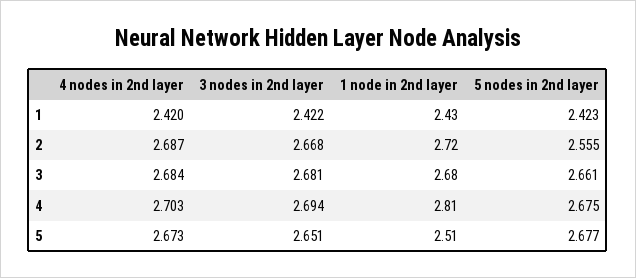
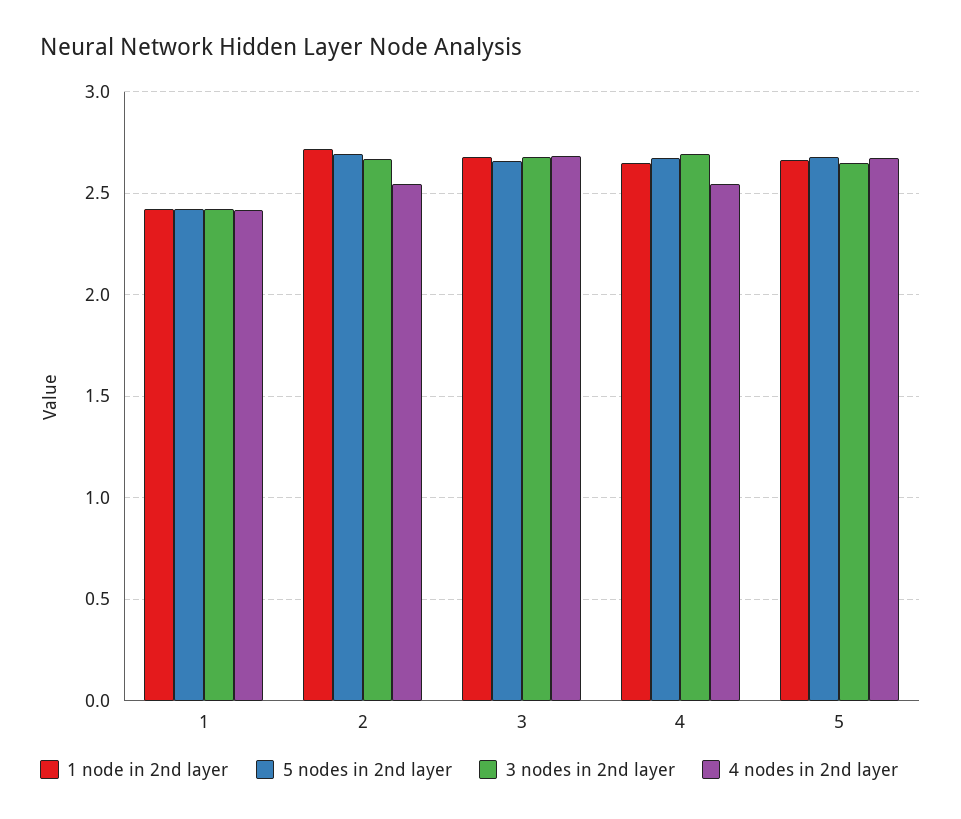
  {
    "4 nodes in 2nd layer": {
      "1": 2.42,
-     "2": 2.687,
+     "2": 2.55,
      "3": 2.684,
-     "4": 2.703,
+     "4": 2.55,
      "5": 2.673
    },
    "3 nodes in 2nd layer": {
      "1": 2.422,
      "2": 2.668,
      "3": 2.681,
      "4": 2.694,
      "5": 2.651
    },
    "1 node in 2nd layer": {
      "1": 2.43,
      "2": 2.72,
      "3": 2.68,
-     "4": 2.81,
+     "4": 2.65,
-     "5": 2.51
+     "5": 2.65
    },
    "5 nodes in 2nd layer": {
      "1": 2.423,
-     "2": 2.555,
+     "2": 2.7,
      "3": 2.661,
      "4": 2.675,
      "5": 2.677
    }
  }

